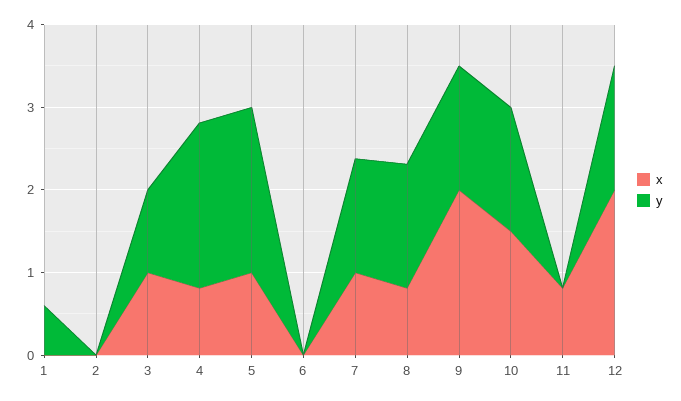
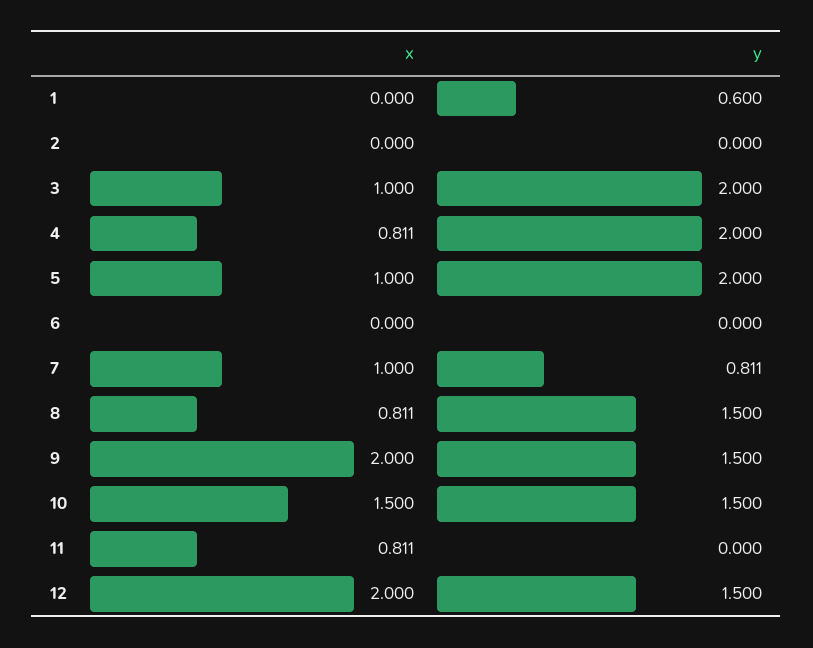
  {
    "x": {
      "1": 0,
      "2": 0,
      "3": 1,
      "4": 0.811,
      "5": 1,
      "6": 0,
      "7": 1,
      "8": 0.811,
      "9": 2,
      "10": 1.5,
      "11": 0.811,
      "12": 2
    },
    "y": {
      "1": 0.6,
      "2": 0,
-     "3": 1,
+     "3": 2,
      "4": 2,
      "5": 2,
      "6": 0,
-     "7": 1.4,
+     "7": 0.811,
      "8": 1.5,
      "9": 1.5,
      "10": 1.5,
      "11": 0,
      "12": 1.5
    }
  }

